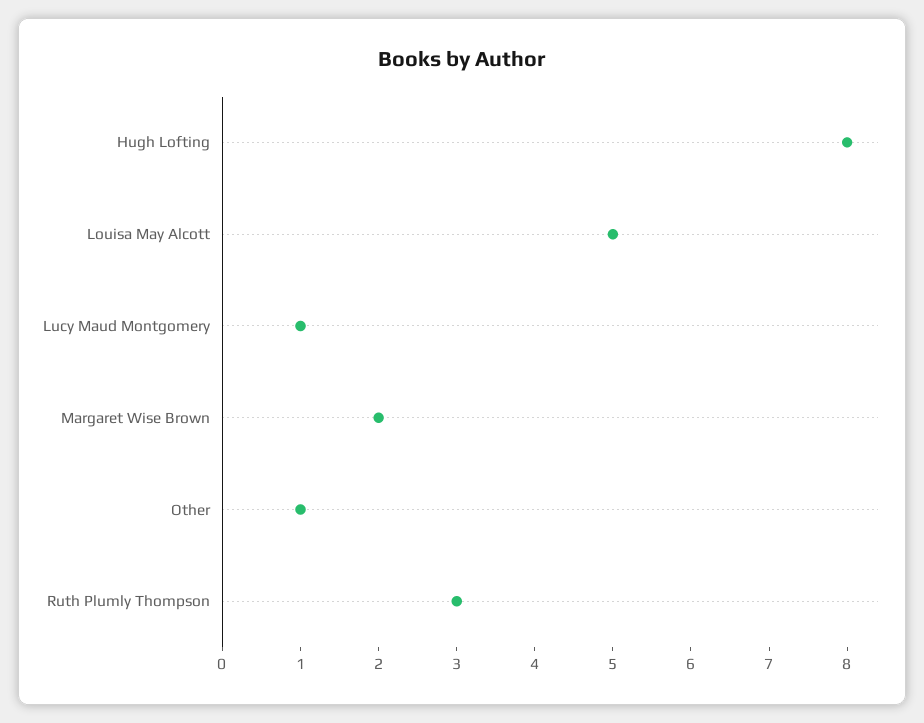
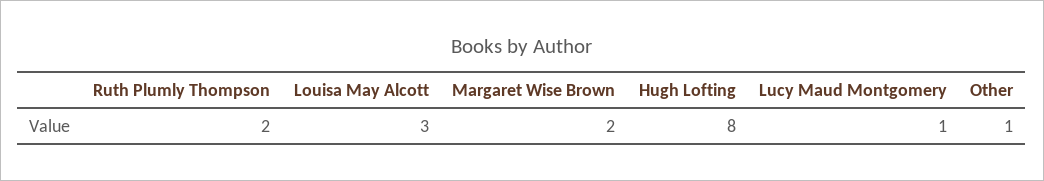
  {
    "Hugh Lofting": 8,
-   "Louisa May Alcott": 5,
+   "Louisa May Alcott": 3,
    "Lucy Maud Montgomery": 1,
    "Margaret Wise Brown": 2,
    "Other": 1,
-   "Ruth Plumly Thompson": 3
+   "Ruth Plumly Thompson": 2
  }

